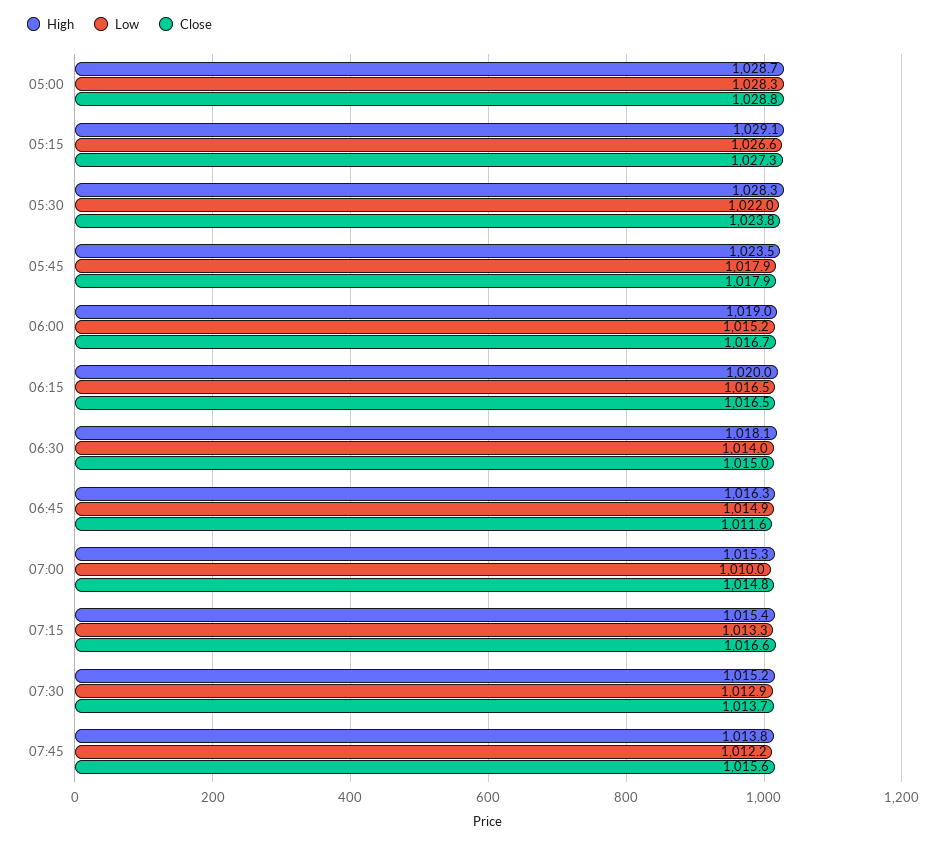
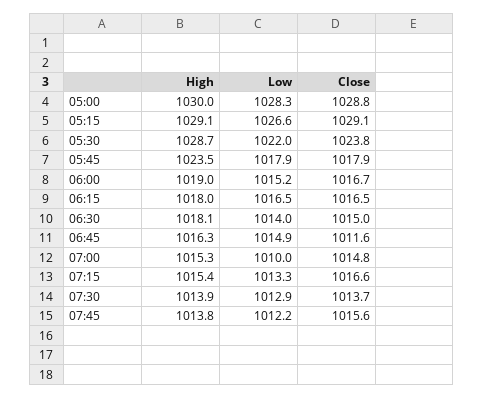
  {
    "High": {
-     "05:00": 1028.7,
+     "05:00": 1030,
      "05:15": 1029.1,
-     "05:30": 1028.3,
+     "05:30": 1028.7,
      "05:45": 1023.5,
      "06:00": 1019,
-     "06:15": 1020,
+     "06:15": 1018,
      "06:30": 1018.1,
      "06:45": 1016.3,
      "07:00": 1015.3,
      "07:15": 1015.4,
-     "07:30": 1015.2,
+     "07:30": 1013.9,
      "07:45": 1013.8
    },
    "Low": {
      "05:00": 1028.3,
      "05:15": 1026.6,
      "05:30": 1022,
      "05:45": 1017.9,
      "06:00": 1015.2,
      "06:15": 1016.5,
      "06:30": 1014,
      "06:45": 1014.9,
      "07:00": 1010,
      "07:15": 1013.3,
      "07:30": 1012.9,
      "07:45": 1012.2
    },
    "Close": {
      "05:00": 1028.8,
-     "05:15": 1027.3,
+     "05:15": 1029.1,
      "05:30": 1023.8,
      "05:45": 1017.9,
      "06:00": 1016.7,
      "06:15": 1016.5,
      "06:30": 1015,
      "06:45": 1011.6,
      "07:00": 1014.8,
      "07:15": 1016.6,
      "07:30": 1013.7,
      "07:45": 1015.6
    }
  }

